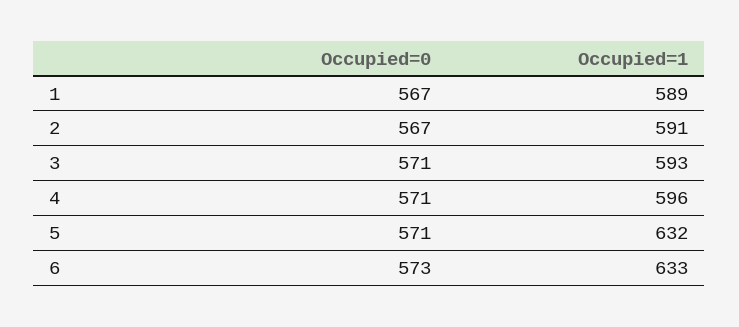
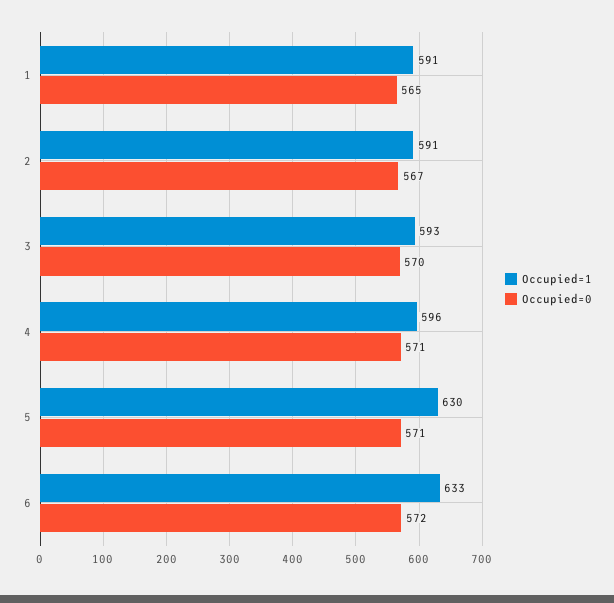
  {
    "Occupied=0": {
-     "1": 567,
+     "1": 565,
      "2": 567,
-     "3": 571,
+     "3": 570,
      "4": 571,
      "5": 571,
-     "6": 573
+     "6": 572
    },
    "Occupied=1": {
-     "1": 589,
+     "1": 591,
      "2": 591,
      "3": 593,
      "4": 596,
-     "5": 632,
+     "5": 630,
      "6": 633
    }
  }

